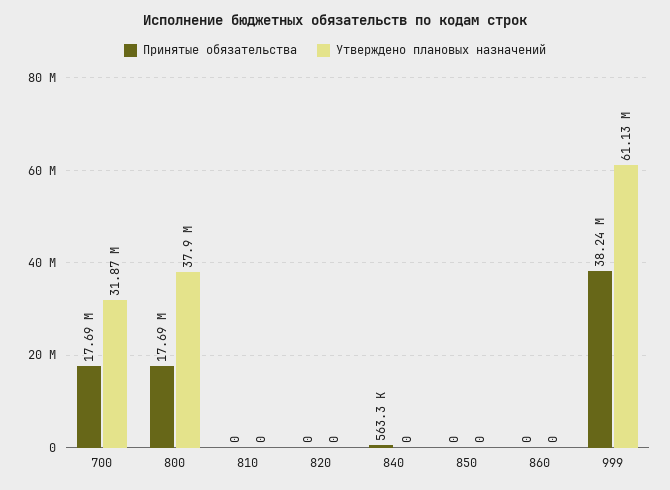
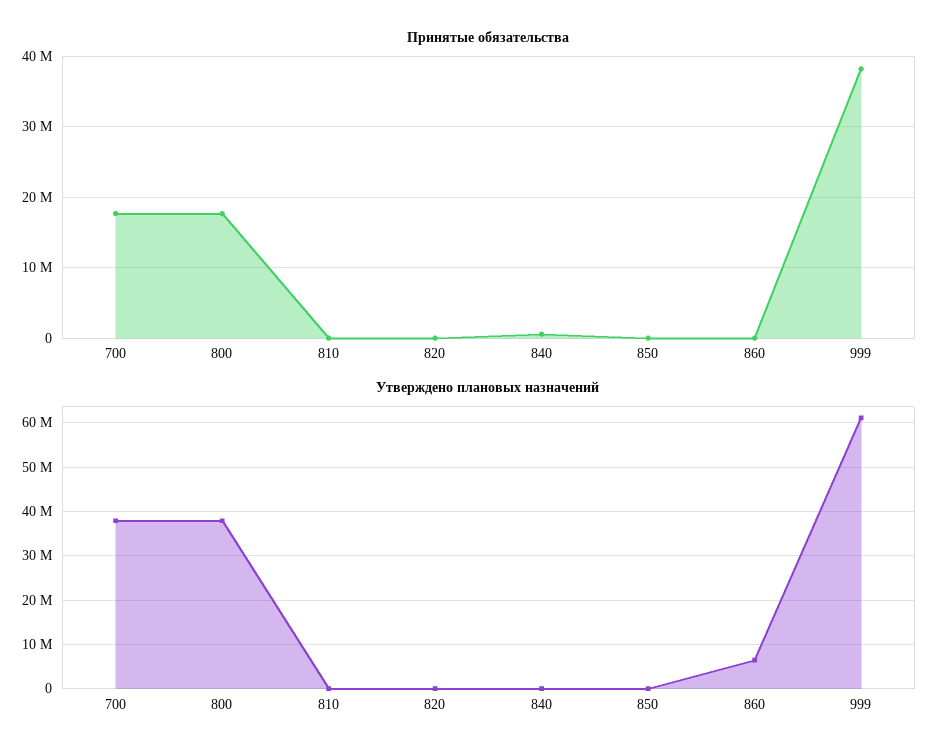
  {
    "Принятые обязательства": {
      "700": 17690000,
      "800": 17690000,
      "810": 0,
      "820": 0,
      "840": 563300,
      "850": 0,
      "860": 0,
      "999": 38240000
    },
    "Утверждено плановых назначений": {
-     "700": 31870000,
+     "700": 38000000,
      "800": 37900000,
      "810": 0,
      "820": 0,
      "840": 0,
      "850": 0,
-     "860": 0,
+     "860": 6000000,
      "999": 61130000
    }
  }

